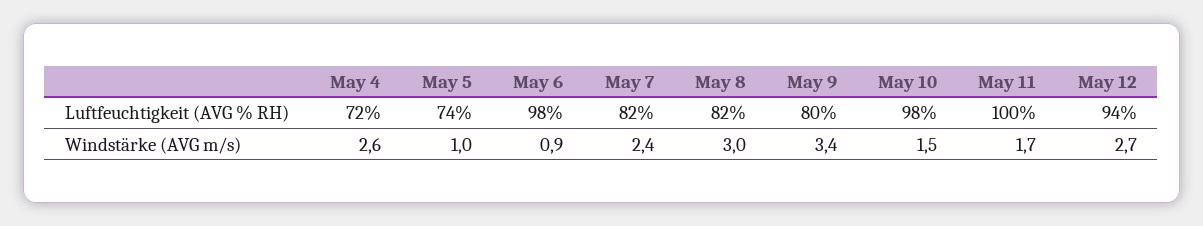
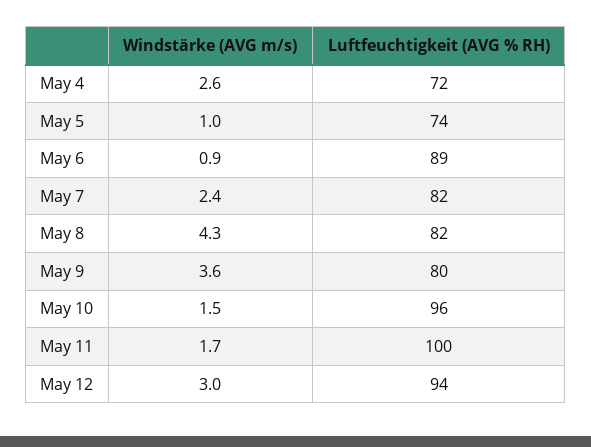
  {
    "May 4": {
      "Luftfeuchtigkeit (AVG % RH)": 72,
      "Windstärke (AVG m/s)": 2.6
    },
    "May 5": {
      "Luftfeuchtigkeit (AVG % RH)": 74,
      "Windstärke (AVG m/s)": 1
    },
    "May 6": {
-     "Luftfeuchtigkeit (AVG % RH)": 98,
+     "Luftfeuchtigkeit (AVG % RH)": 89,
      "Windstärke (AVG m/s)": 0.9
    },
    "May 7": {
      "Luftfeuchtigkeit (AVG % RH)": 82,
      "Windstärke (AVG m/s)": 2.4
    },
    "May 8": {
      "Luftfeuchtigkeit (AVG % RH)": 82,
-     "Windstärke (AVG m/s)": 3
+     "Windstärke (AVG m/s)": 4.3
    },
    "May 9": {
      "Luftfeuchtigkeit (AVG % RH)": 80,
-     "Windstärke (AVG m/s)": 3.4
+     "Windstärke (AVG m/s)": 3.6
    },
    "May 10": {
-     "Luftfeuchtigkeit (AVG % RH)": 98,
+     "Luftfeuchtigkeit (AVG % RH)": 96,
      "Windstärke (AVG m/s)": 1.5
    },
    "May 11": {
      "Luftfeuchtigkeit (AVG % RH)": 100,
      "Windstärke (AVG m/s)": 1.7
    },
    "May 12": {
      "Luftfeuchtigkeit (AVG % RH)": 94,
-     "Windstärke (AVG m/s)": 2.7
+     "Windstärke (AVG m/s)": 3
    }
  }

